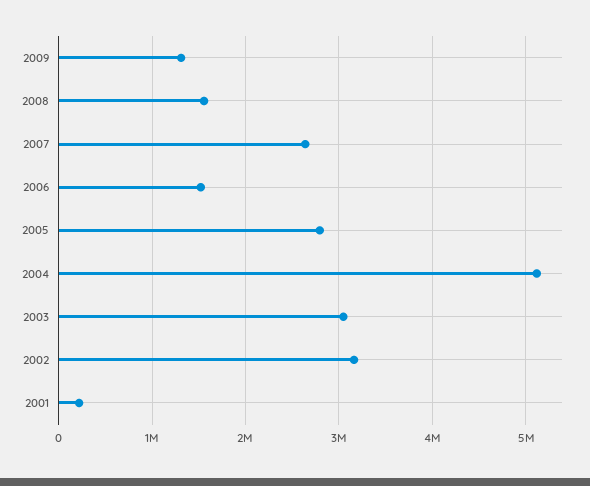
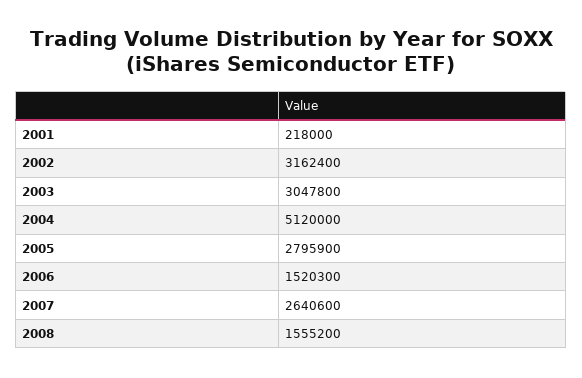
  {
-   "2009": 1300000,
    "2008": 1555200,
    "2007": 2640600,
    "2006": 1520300,
    "2005": 2795900,
    "2004": 5120000,
    "2003": 3047800,
    "2002": 3162400,
    "2001": 218000
  }

